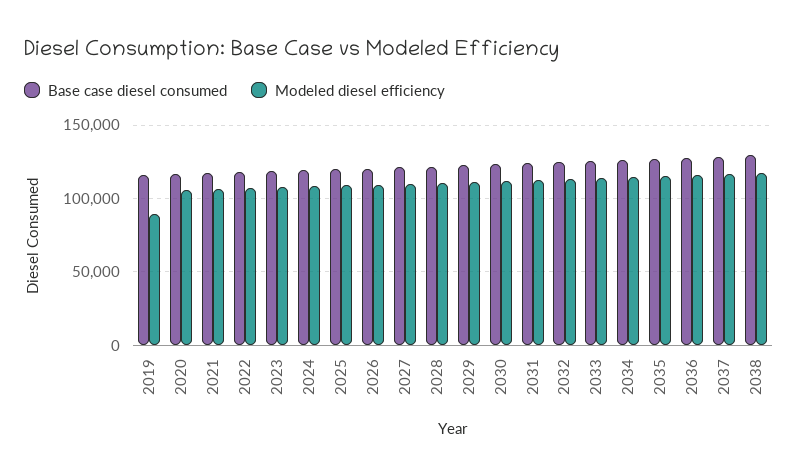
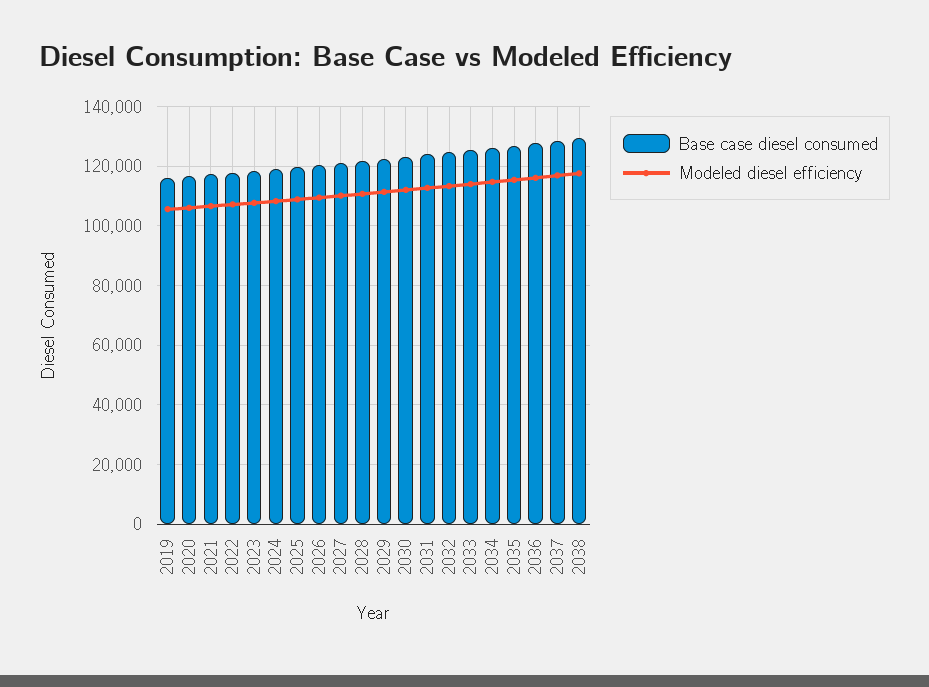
  {
    "Base case diesel consumed": {
      "2019": 115000,
      "2020": 117500,
      "2021": 117500,
      "2022": 117500,
      "2023": 117500,
      "2024": 120000,
      "2025": 120000,
      "2026": 120000,
      "2027": 120000,
      "2028": 122500,
      "2029": 122500,
      "2030": 122500,
      "2031": 125000,
      "2032": 125000,
      "2033": 125000,
      "2034": 125000,
      "2035": 127500,
      "2036": 127500,
      "2037": 127500,
      "2038": 130000
    },
    "Modeled diesel efficiency": {
-     "2019": 90000,
+     "2019": 105000,
      "2020": 105000,
      "2021": 107500,
      "2022": 107500,
      "2023": 107500,
      "2024": 107500,
      "2025": 110000,
      "2026": 110000,
      "2027": 110000,
      "2028": 110000,
      "2029": 112500,
      "2030": 112500,
      "2031": 112500,
      "2032": 112500,
      "2033": 115000,
      "2034": 115000,
      "2035": 115000,
      "2036": 115000,
      "2037": 117500,
      "2038": 117500
    }
  }

